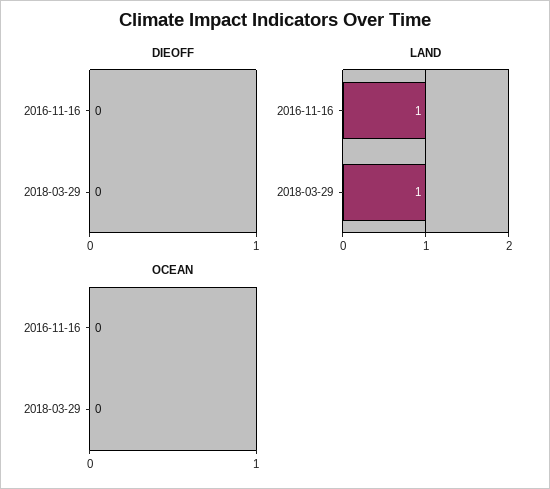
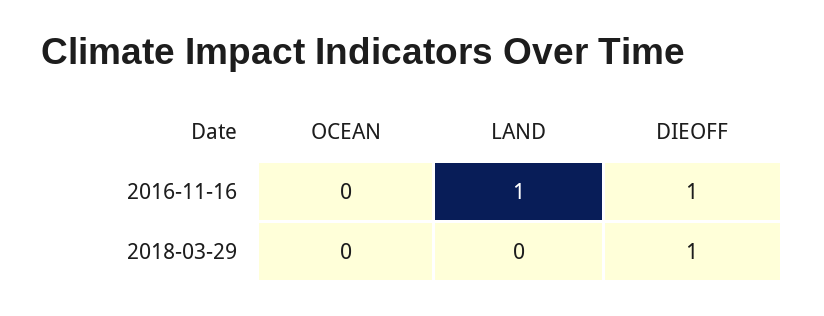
  {
    "DIEOFF": {
-     "2016-11-16": 0,
+     "2016-11-16": 1,
-     "2018-03-29": 0
+     "2018-03-29": 1
    },
    "LAND": {
      "2016-11-16": 1,
-     "2018-03-29": 1
+     "2018-03-29": 0
    },
    "OCEAN": {
      "2016-11-16": 0,
      "2018-03-29": 0
    }
  }

